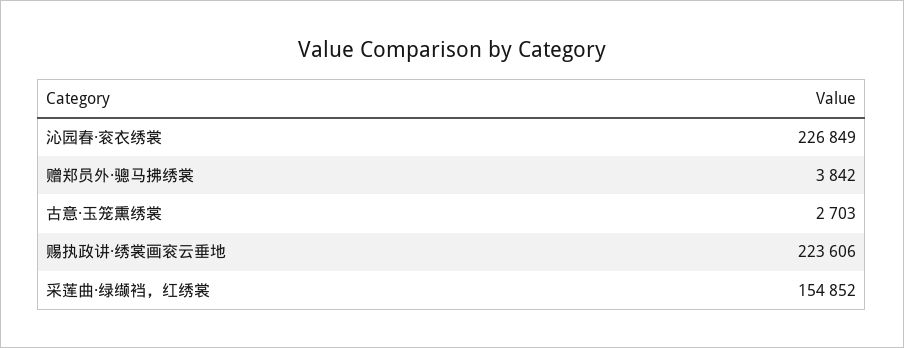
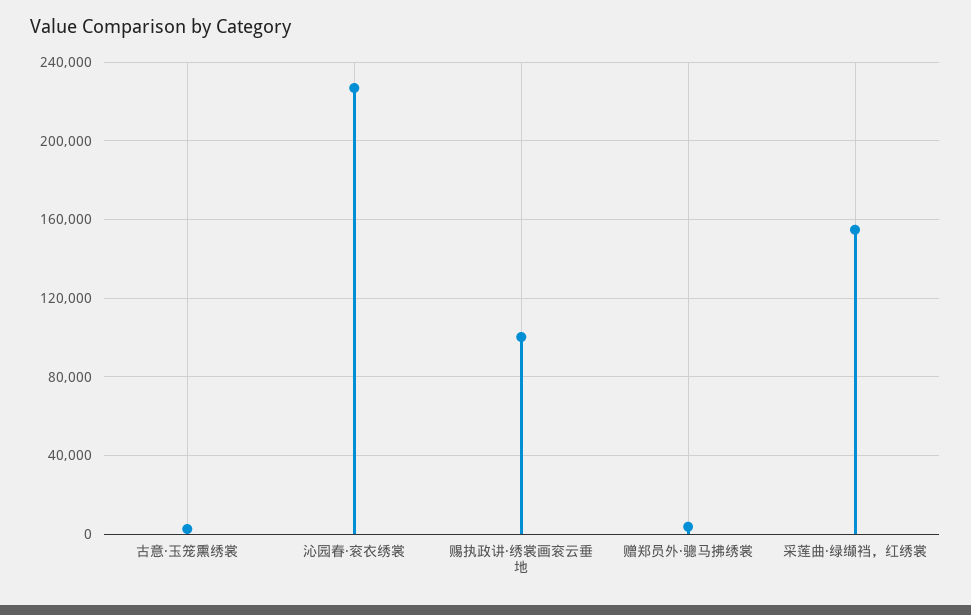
  {
    "沁园春·衮衣绣裳": 226849,
    "赠郑员外·骢马拂绣裳": 3842,
    "古意·玉笼熏绣裳": 2703,
-   "赐执政讲·绣裳画衮云垂地": 223606,
+   "赐执政讲·绣裳画衮云垂地": 100000,
    "采莲曲·绿缬裆，红绣裳": 154852
  }

